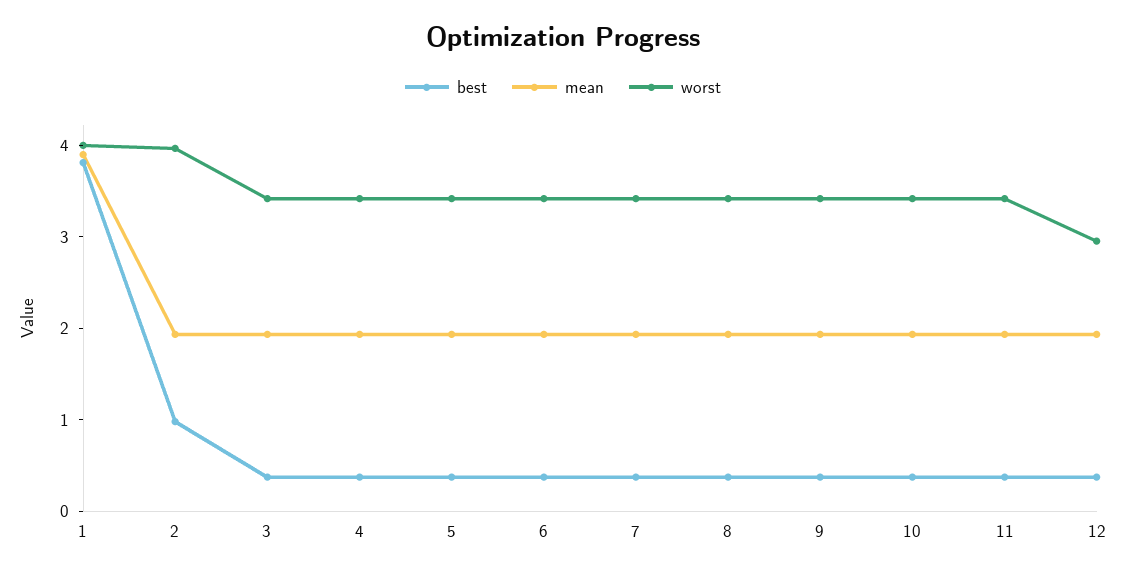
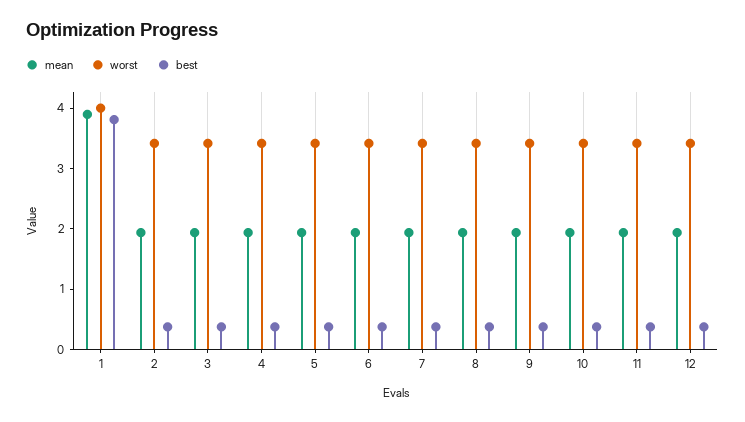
  {
    "best": {
      "1": 3.8,
-     "2": 1,
+     "2": 0.4,
      "3": 0.4,
      "4": 0.4,
      "5": 0.4,
      "6": 0.4,
      "7": 0.4,
      "8": 0.4,
      "9": 0.4,
      "10": 0.4,
      "11": 0.4,
      "12": 0.4
    },
    "mean": {
      "1": 3.8,
      "2": 2,
      "3": 2,
      "4": 2,
      "5": 2,
      "6": 2,
      "7": 2,
      "8": 2,
      "9": 2,
      "10": 2,
      "11": 2,
      "12": 2
    },
    "worst": {
      "1": 4,
-     "2": 4,
+     "2": 3.4,
      "3": 3.4,
      "4": 3.4,
      "5": 3.4,
      "6": 3.4,
      "7": 3.4,
      "8": 3.4,
      "9": 3.4,
      "10": 3.4,
      "11": 3.4,
-     "12": 3
+     "12": 3.4
    }
  }

